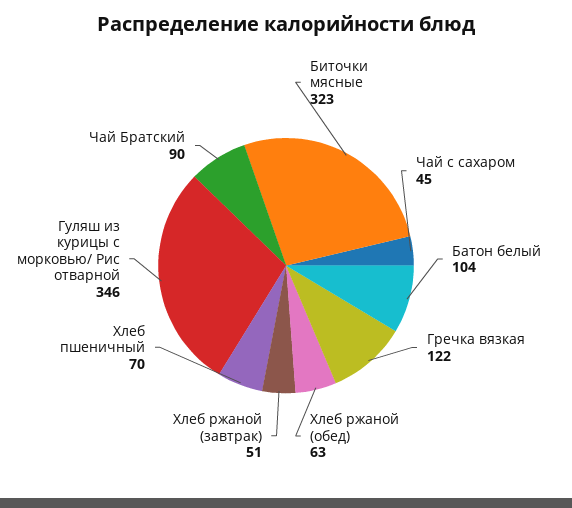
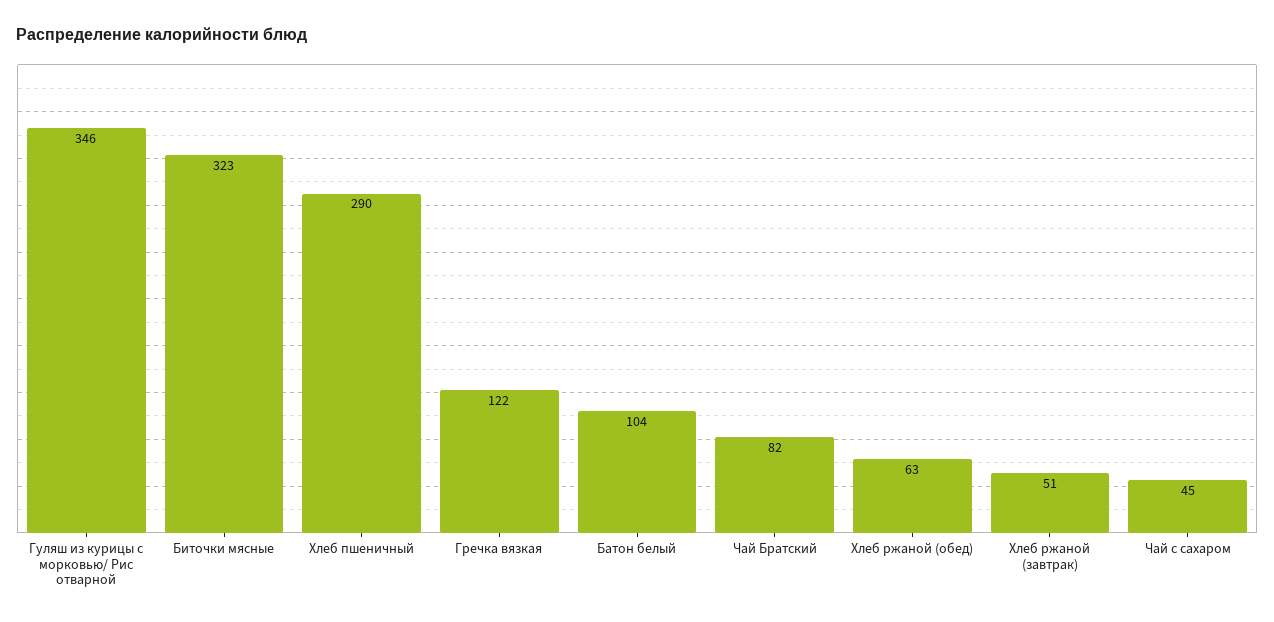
  {
    "Биточки мясные": 323,
    "Чай с сахаром": 45,
    "Батон белый": 104,
    "Гречка вязкая": 122,
    "Хлеб ржаной (обед)": 63,
    "Хлеб ржаной (завтрак)": 51,
-   "Хлеб пшеничный": 70,
+   "Хлеб пшеничный": 290,
    "Гуляш из курицы с морковью/ Рис отварной": 346,
-   "Чай Братский": 90
+   "Чай Братский": 82
  }

